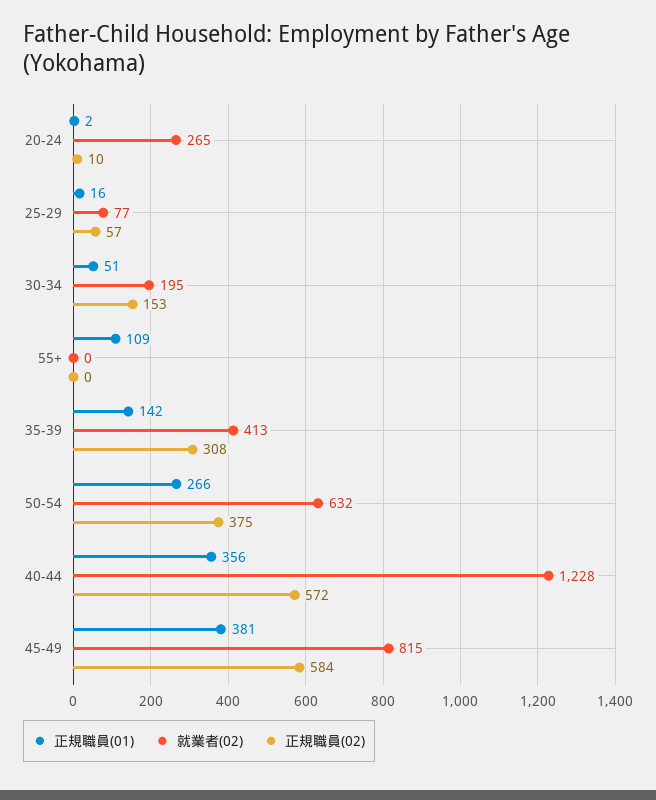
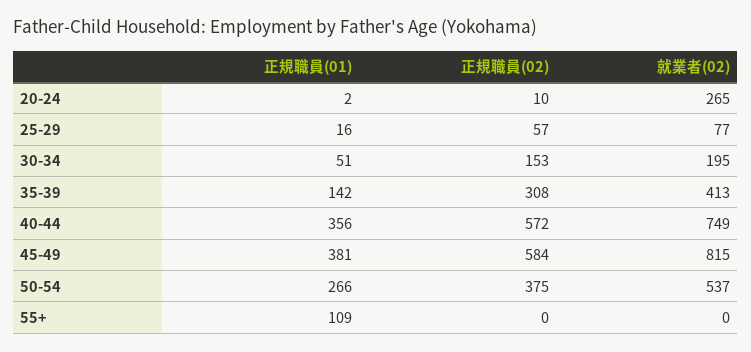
  {
    "正規職員(01)": {
      "20-24": 2,
      "25-29": 16,
      "30-34": 51,
      "55+": 109,
      "35-39": 142,
      "50-54": 266,
      "40-44": 356,
      "45-49": 381
    },
    "就業者(02)": {
      "20-24": 265,
      "25-29": 77,
      "30-34": 195,
      "55+": 0,
      "35-39": 413,
-     "50-54": 632,
+     "50-54": 537,
-     "40-44": 1228,
+     "40-44": 749,
      "45-49": 815
    },
    "正規職員(02)": {
      "20-24": 10,
      "25-29": 57,
      "30-34": 153,
      "55+": 0,
      "35-39": 308,
      "50-54": 375,
      "40-44": 572,
      "45-49": 584
    }
  }

